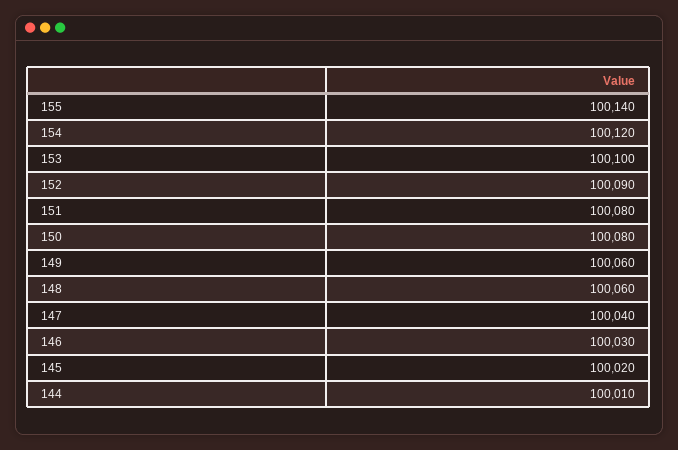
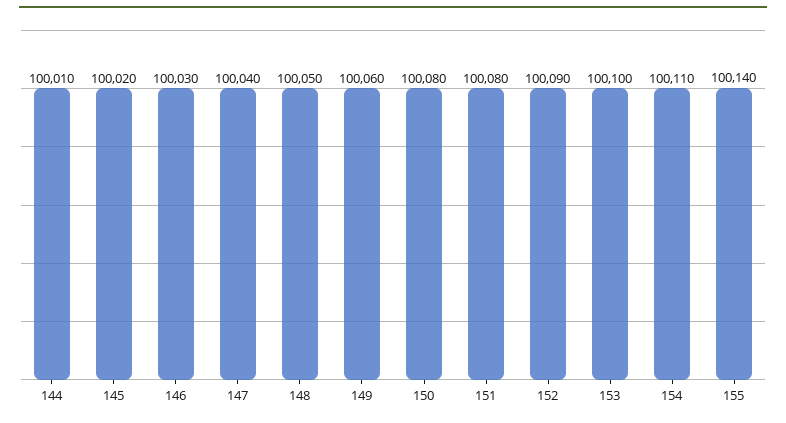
  {
    "155": 100140,
-   "154": 100120,
+   "154": 100110,
    "153": 100100,
    "152": 100090,
    "151": 100080,
    "150": 100080,
    "149": 100060,
-   "148": 100060,
+   "148": 100050,
    "147": 100040,
    "146": 100030,
    "145": 100020,
    "144": 100010
  }

